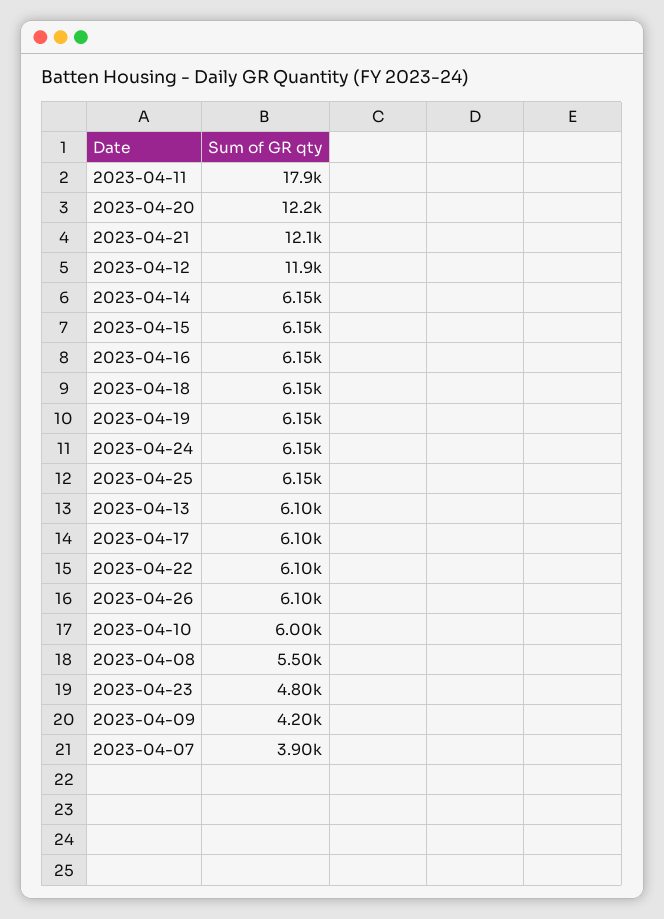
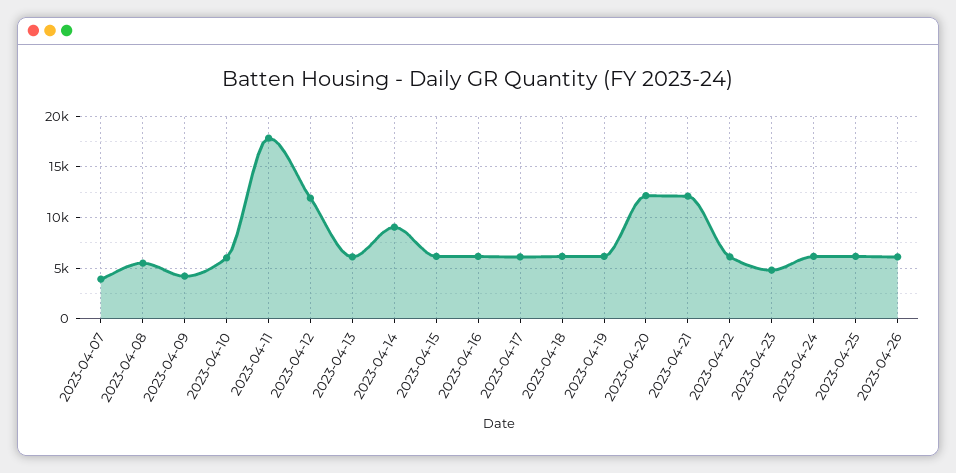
  {
    "2023-04-11": 17900,
    "2023-04-20": 12200,
    "2023-04-21": 12100,
    "2023-04-12": 11900,
-   "2023-04-14": 6150,
+   "2023-04-14": 9000,
    "2023-04-15": 6150,
    "2023-04-16": 6150,
    "2023-04-18": 6150,
    "2023-04-19": 6150,
    "2023-04-24": 6150,
    "2023-04-25": 6150,
    "2023-04-13": 6100,
    "2023-04-17": 6100,
    "2023-04-22": 6100,
    "2023-04-26": 6100,
    "2023-04-10": 6000,
    "2023-04-08": 5500,
    "2023-04-23": 4800,
    "2023-04-09": 4200,
    "2023-04-07": 3900
  }

